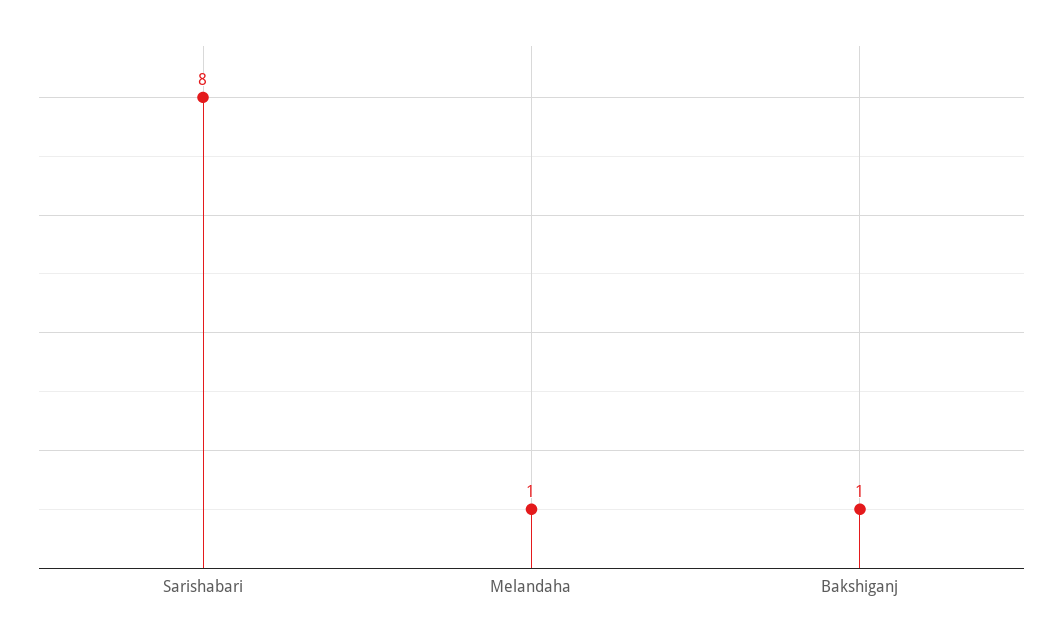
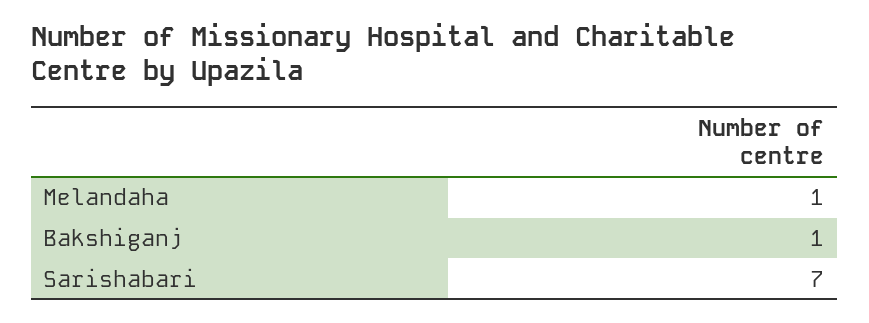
  {
-   "Sarishabari": 8,
+   "Sarishabari": 7,
    "Melandaha": 1,
    "Bakshiganj": 1
  }

